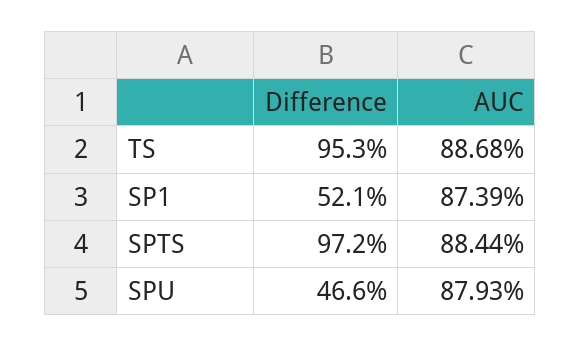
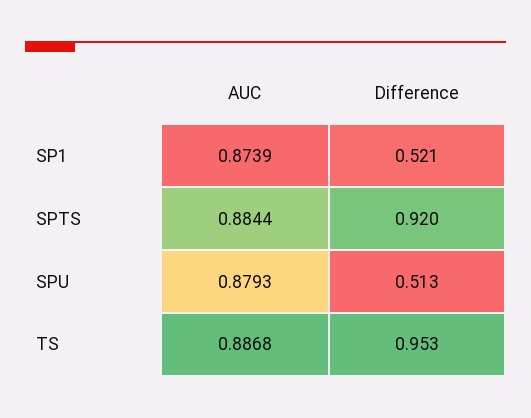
  {
    "Difference": {
      "TS": 0.953,
      "SP1": 0.521,
-     "SPTS": 0.972,
+     "SPTS": 0.92,
-     "SPU": 0.466
+     "SPU": 0.513
    },
    "AUC": {
      "TS": 0.8868,
      "SP1": 0.8739,
      "SPTS": 0.8844,
      "SPU": 0.8793
    }
  }

